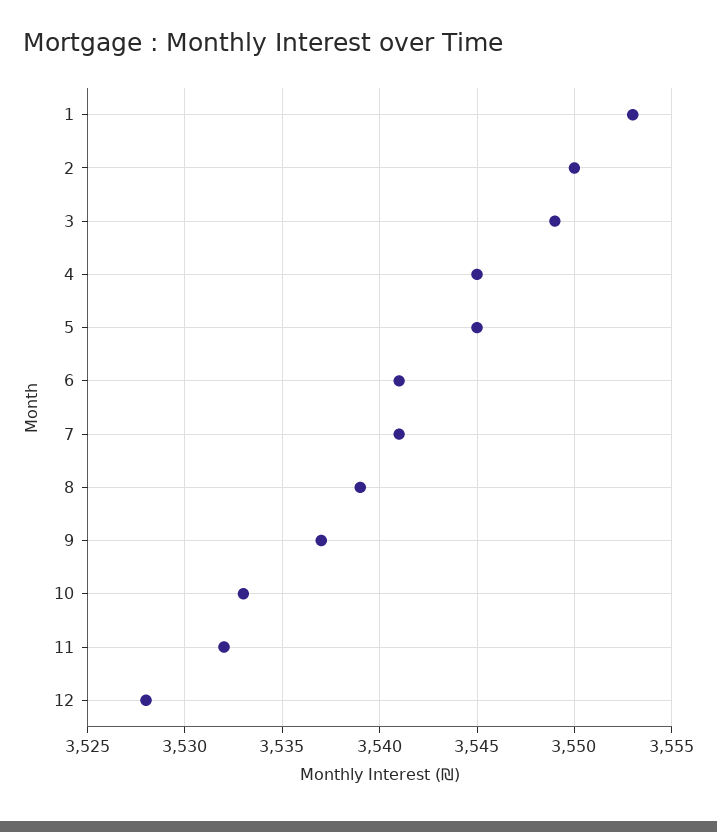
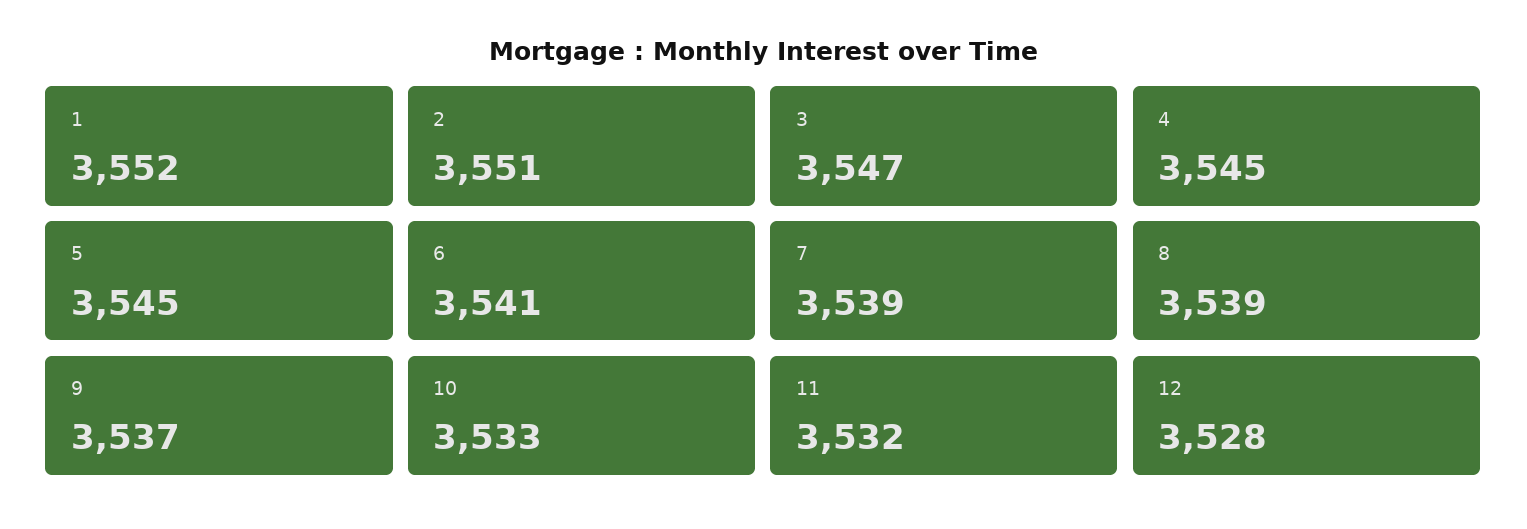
  {
-   "1": 3553,
+   "1": 3552,
-   "2": 3550,
+   "2": 3551,
-   "3": 3549,
+   "3": 3547,
    "4": 3545,
    "5": 3545,
    "6": 3541,
-   "7": 3541,
+   "7": 3539,
    "8": 3539,
    "9": 3537,
    "10": 3533,
    "11": 3532,
    "12": 3528
  }

